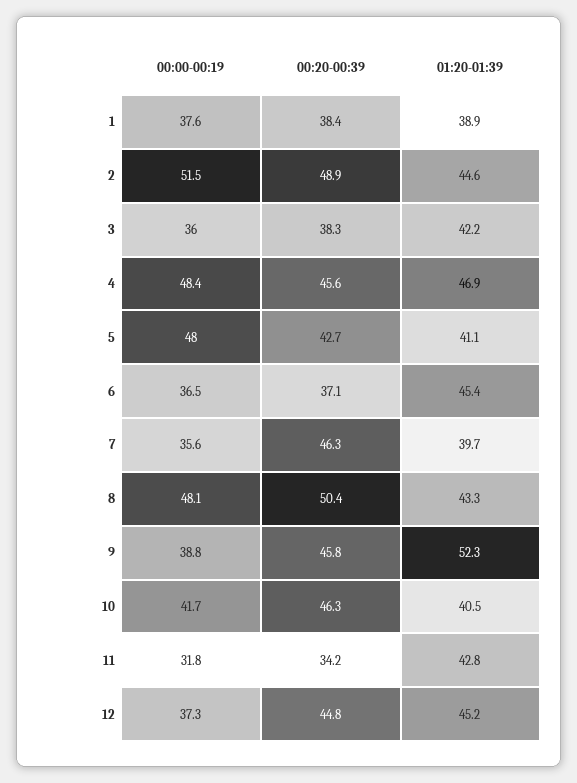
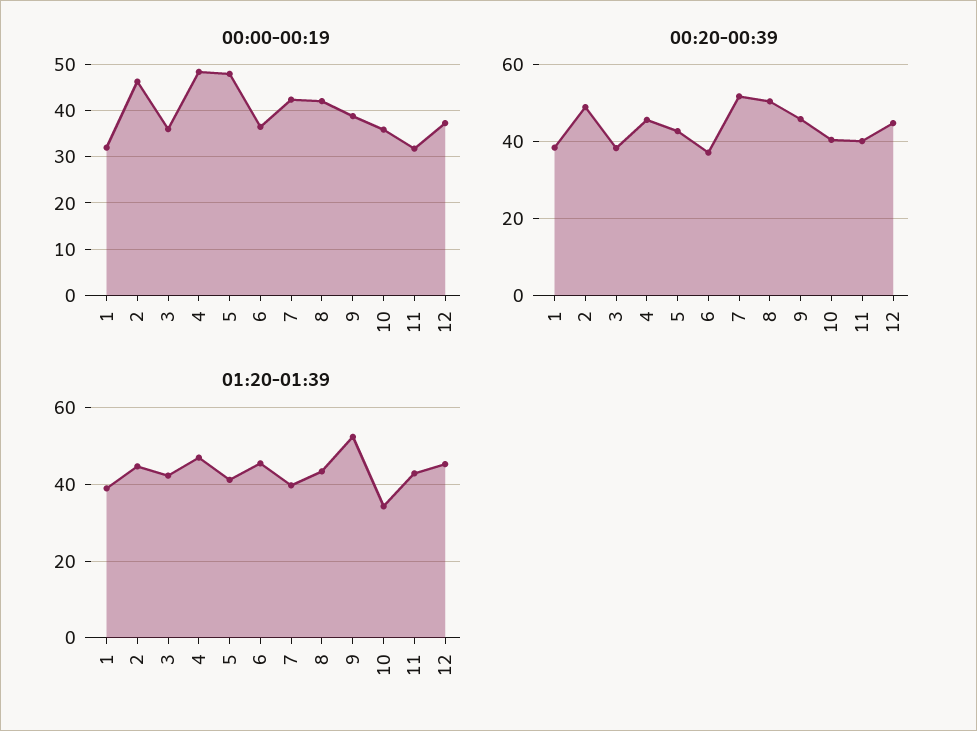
  {
    "00:00-00:19": {
-     "1": 37.6,
+     "1": 32,
-     "2": 51.5,
+     "2": 46,
      "3": 36,
      "4": 48.4,
      "5": 48,
      "6": 36.5,
-     "7": 35.6,
+     "7": 42,
-     "8": 48.1,
+     "8": 42,
      "9": 38.8,
-     "10": 41.7,
+     "10": 36,
      "11": 31.8,
      "12": 37.3
    },
    "00:20-00:39": {
      "1": 38.4,
      "2": 48.9,
      "3": 38.3,
      "4": 45.6,
      "5": 42.7,
      "6": 37.1,
-     "7": 46.3,
+     "7": 52,
      "8": 50.4,
      "9": 45.8,
-     "10": 46.3,
+     "10": 40,
-     "11": 34.2,
+     "11": 40,
      "12": 44.8
    },
    "01:20-01:39": {
      "1": 38.9,
      "2": 44.6,
      "3": 42.2,
      "4": 46.9,
      "5": 41.1,
      "6": 45.4,
      "7": 39.7,
      "8": 43.3,
      "9": 52.3,
-     "10": 40.5,
+     "10": 34,
      "11": 42.8,
      "12": 45.2
    }
  }

